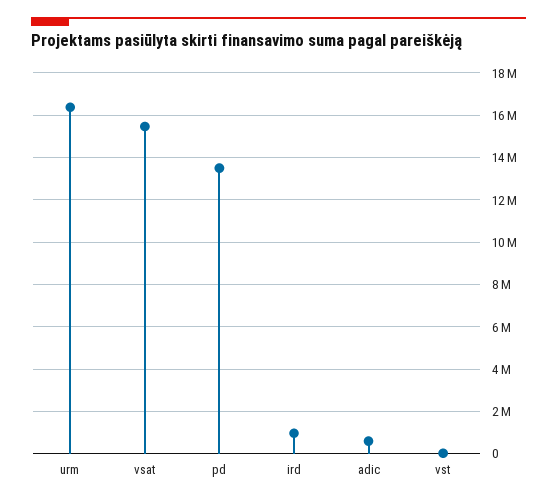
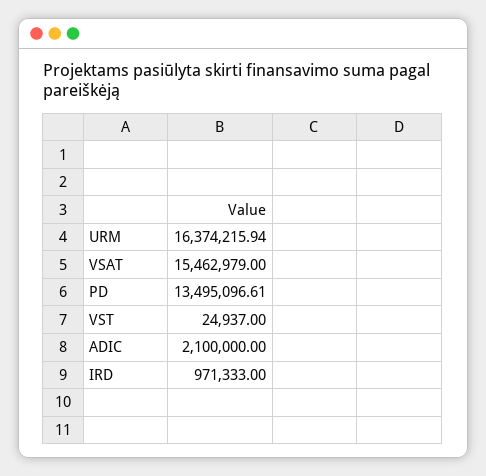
  {
    "urm": 16374215.94,
    "vsat": 15462979,
    "pd": 13495096.61,
    "ird": 971333,
-   "adic": 500000,
+   "adic": 2100000,
    "vst": 24937
  }

